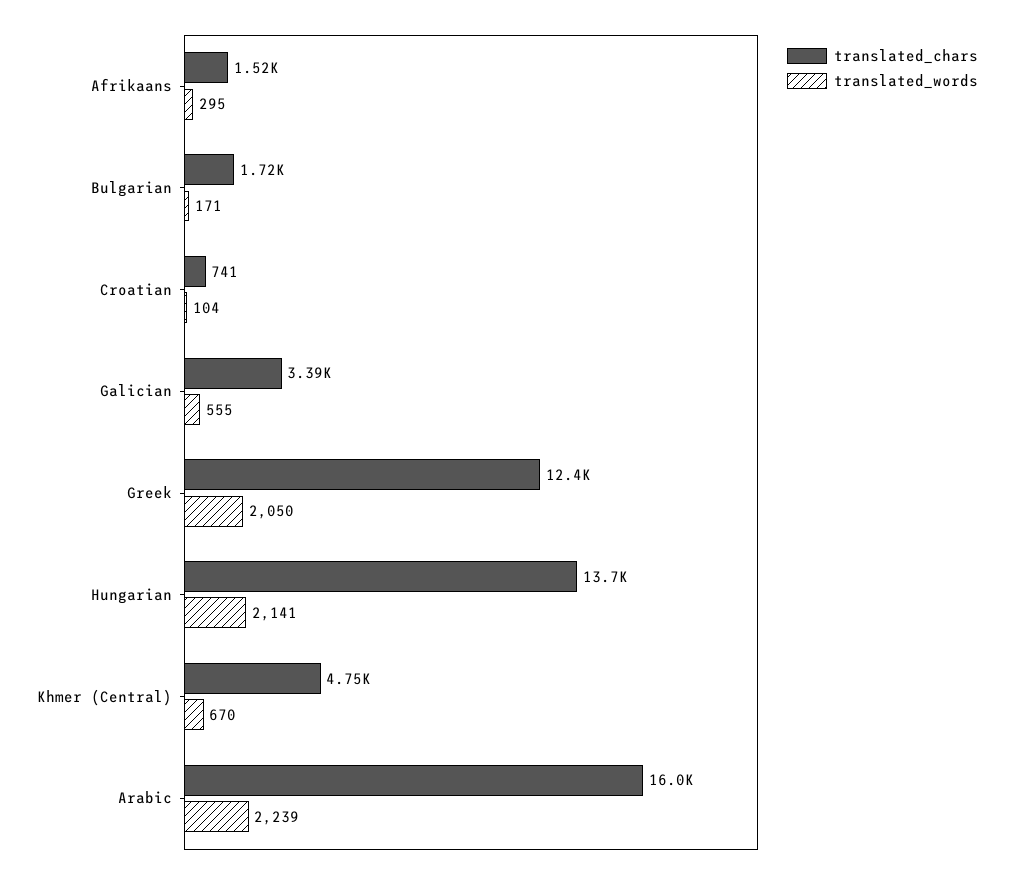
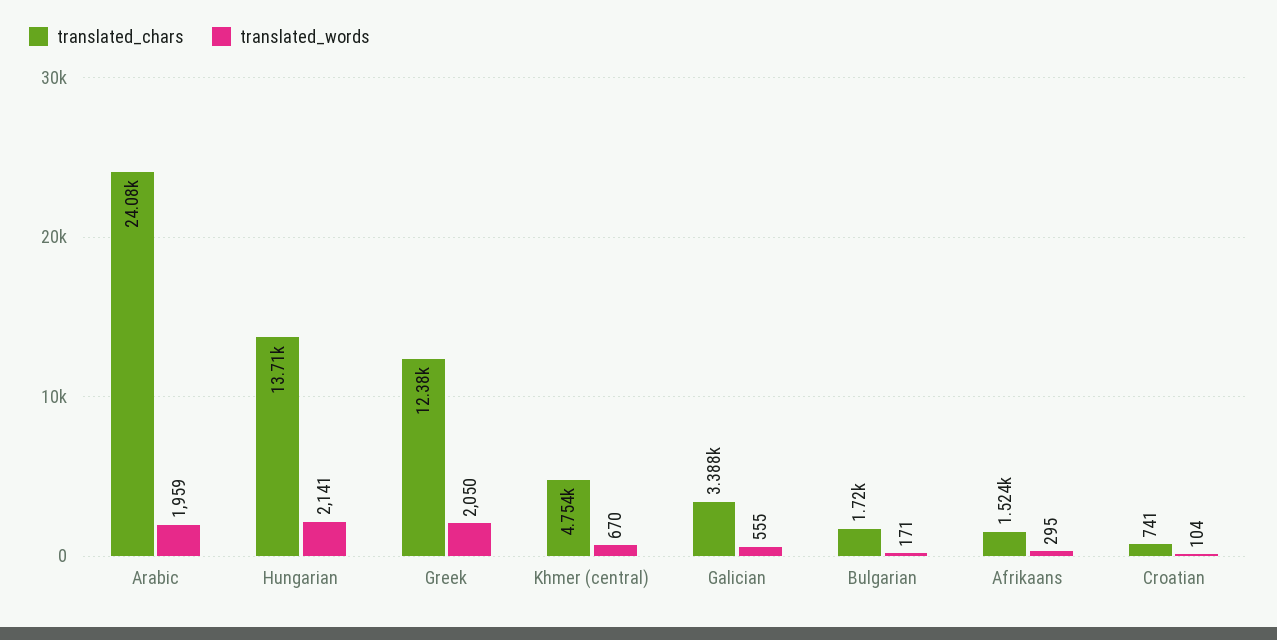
  {
    "translated_chars": {
      "Afrikaans": 1524,
      "Bulgarian": 1720,
      "Croatian": 741,
      "Galician": 3388,
      "Greek": 12380,
      "Hungarian": 13710,
      "Khmer (Central)": 4754,
-     "Arabic": 16000
+     "Arabic": 24080
    },
    "translated_words": {
      "Afrikaans": 295,
      "Bulgarian": 171,
      "Croatian": 104,
      "Galician": 555,
      "Greek": 2050,
      "Hungarian": 2141,
      "Khmer (Central)": 670,
-     "Arabic": 2239
+     "Arabic": 1959
    }
  }

